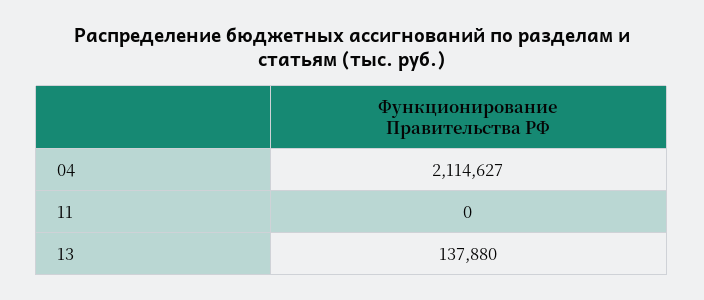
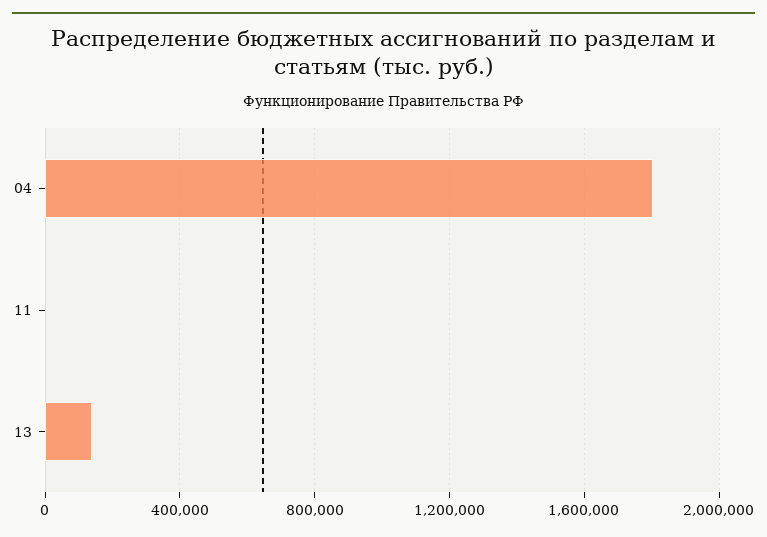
  {
-   "04": 2114627,
+   "04": 1800000,
    "11": 0,
    "13": 137880
  }

